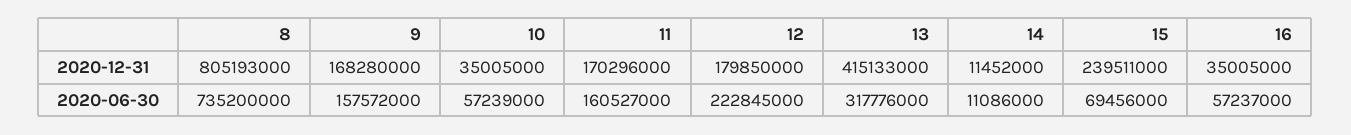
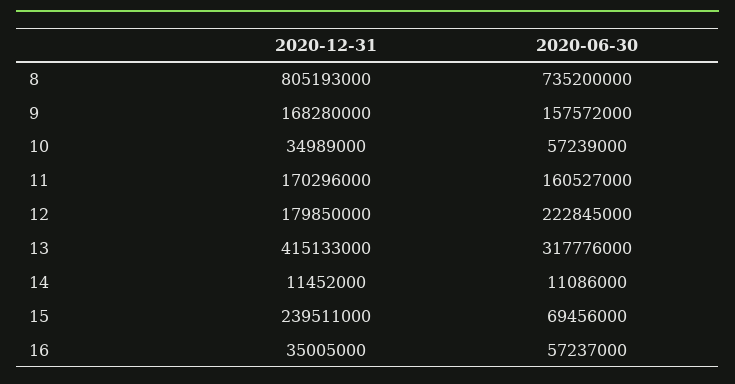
  {
    "8": {
      "2020-12-31": 805193000,
      "2020-06-30": 735200000
    },
    "9": {
      "2020-12-31": 168280000,
      "2020-06-30": 157572000
    },
    "10": {
-     "2020-12-31": 35005000,
+     "2020-12-31": 34989000,
      "2020-06-30": 57239000
    },
    "11": {
      "2020-12-31": 170296000,
      "2020-06-30": 160527000
    },
    "12": {
      "2020-12-31": 179850000,
      "2020-06-30": 222845000
    },
    "13": {
      "2020-12-31": 415133000,
      "2020-06-30": 317776000
    },
    "14": {
      "2020-12-31": 11452000,
      "2020-06-30": 11086000
    },
    "15": {
      "2020-12-31": 239511000,
      "2020-06-30": 69456000
    },
    "16": {
      "2020-12-31": 35005000,
      "2020-06-30": 57237000
    }
  }

